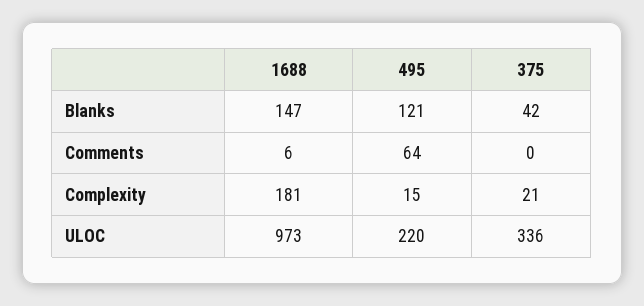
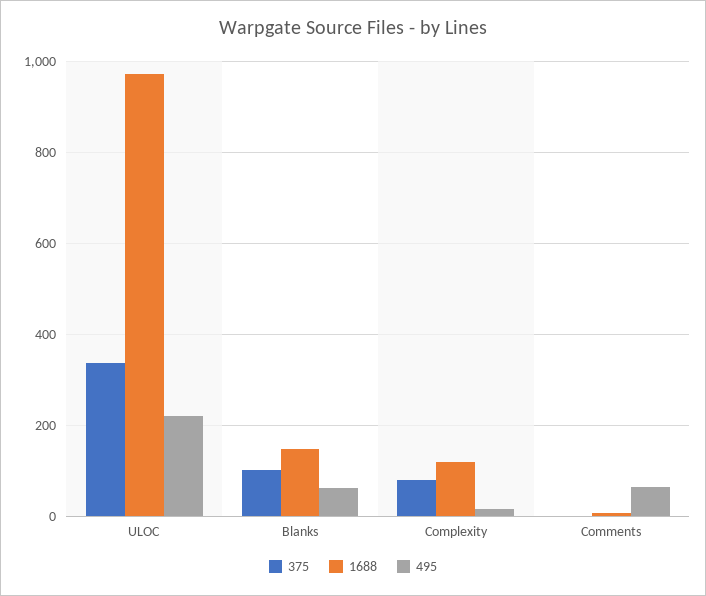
  {
    "1688": {
      "Blanks": 147,
      "Comments": 6,
-     "Complexity": 181,
+     "Complexity": 120,
      "ULOC": 973
    },
    "495": {
-     "Blanks": 121,
+     "Blanks": 60,
      "Comments": 64,
      "Complexity": 15,
      "ULOC": 220
    },
    "375": {
-     "Blanks": 42,
+     "Blanks": 100,
      "Comments": 0,
-     "Complexity": 21,
+     "Complexity": 80,
      "ULOC": 336
    }
  }

